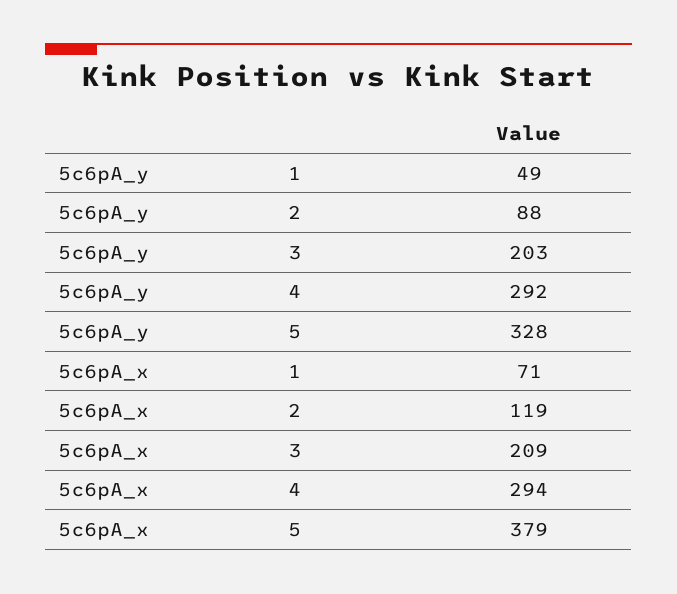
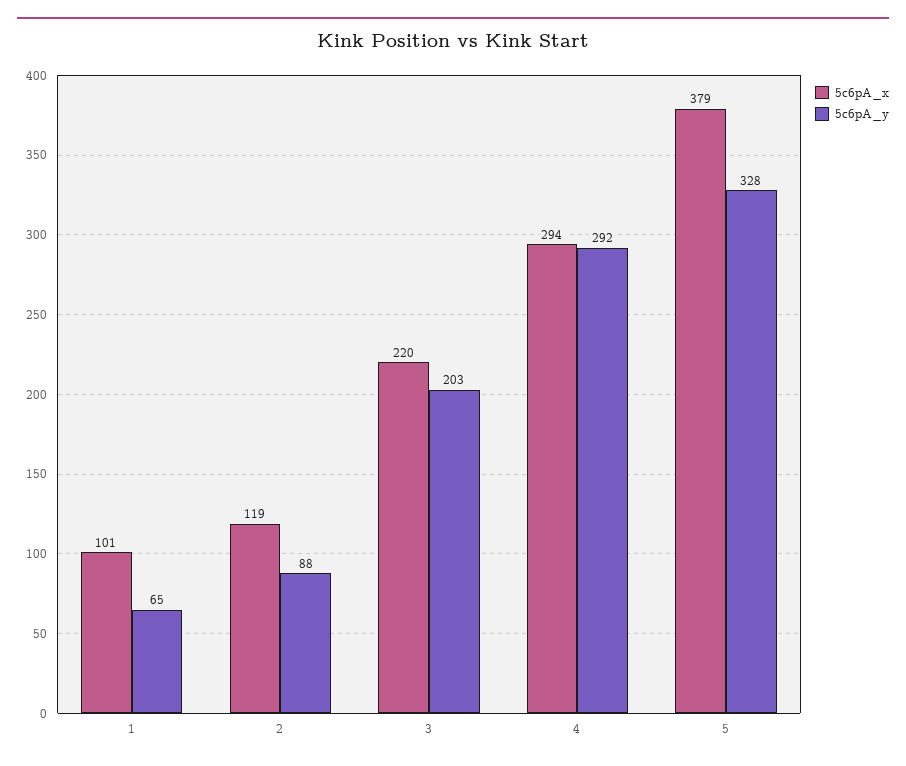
  {
    "5c6pA_y": {
-     "1": 49,
+     "1": 65,
      "2": 88,
      "3": 203,
      "4": 292,
      "5": 328
    },
    "5c6pA_x": {
-     "1": 71,
+     "1": 101,
      "2": 119,
-     "3": 209,
+     "3": 220,
      "4": 294,
      "5": 379
    }
  }

